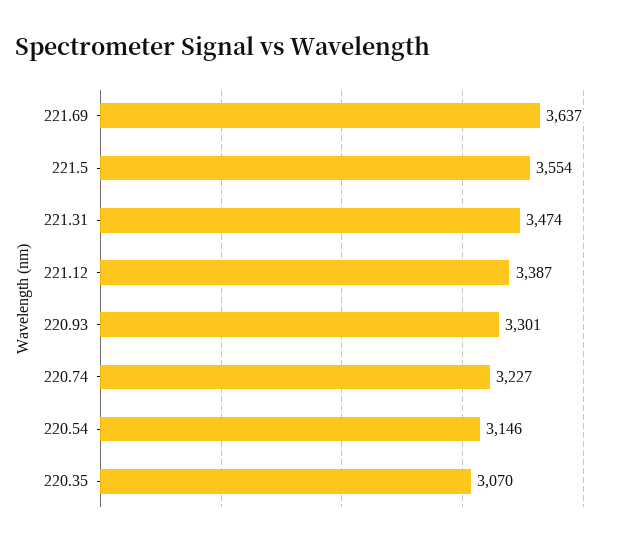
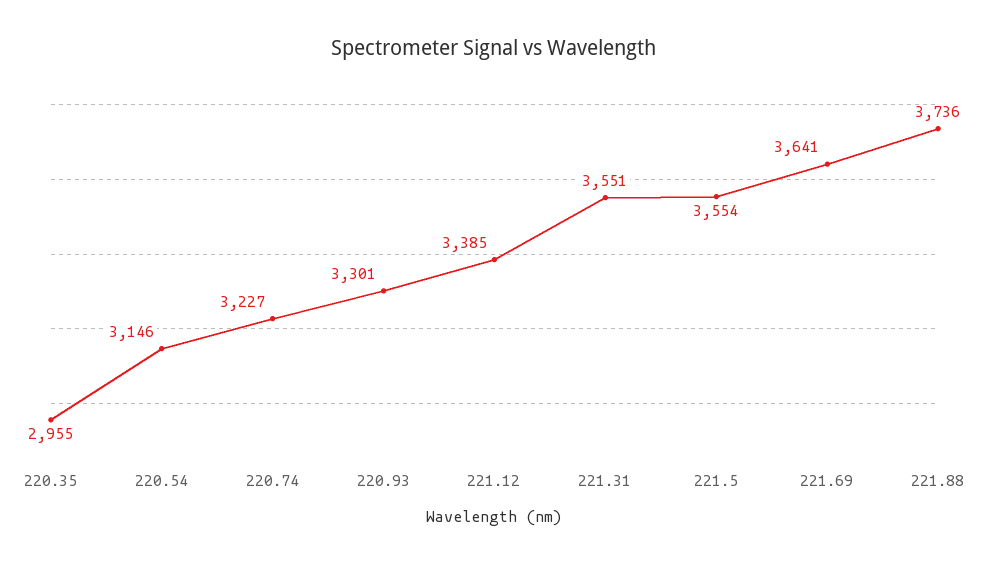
  {
-   "221.69": 3637,
+   "221.69": 3641,
    "221.5": 3554,
-   "221.31": 3474,
+   "221.31": 3551,
-   "221.12": 3387,
+   "221.12": 3385,
    "220.93": 3301,
    "220.74": 3227,
    "220.54": 3146,
-   "220.35": 3070
+   "220.35": 2955,
+   "221.88": 3736
  }

